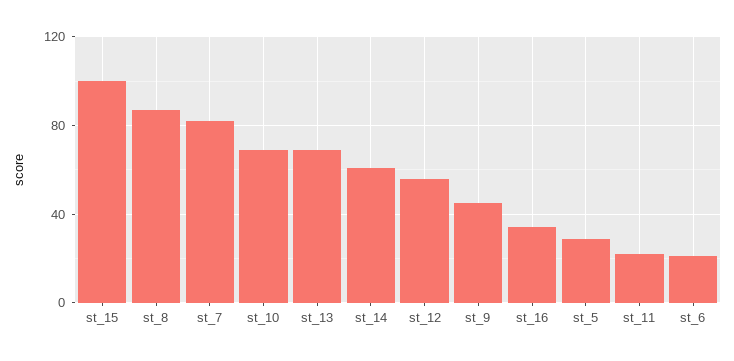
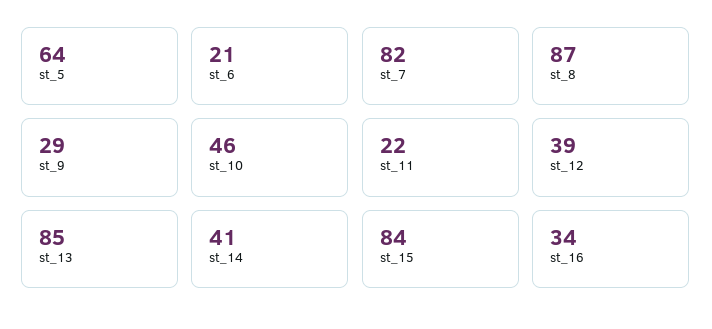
  {
-   "st_15": 100,
+   "st_15": 84,
    "st_8": 87,
    "st_7": 82,
-   "st_10": 70,
+   "st_10": 46,
-   "st_13": 70,
+   "st_13": 85,
-   "st_14": 60,
+   "st_14": 41,
-   "st_12": 55,
+   "st_12": 39,
-   "st_9": 45,
+   "st_9": 29,
    "st_16": 34,
-   "st_5": 30,
+   "st_5": 64,
    "st_11": 22,
    "st_6": 21
  }

